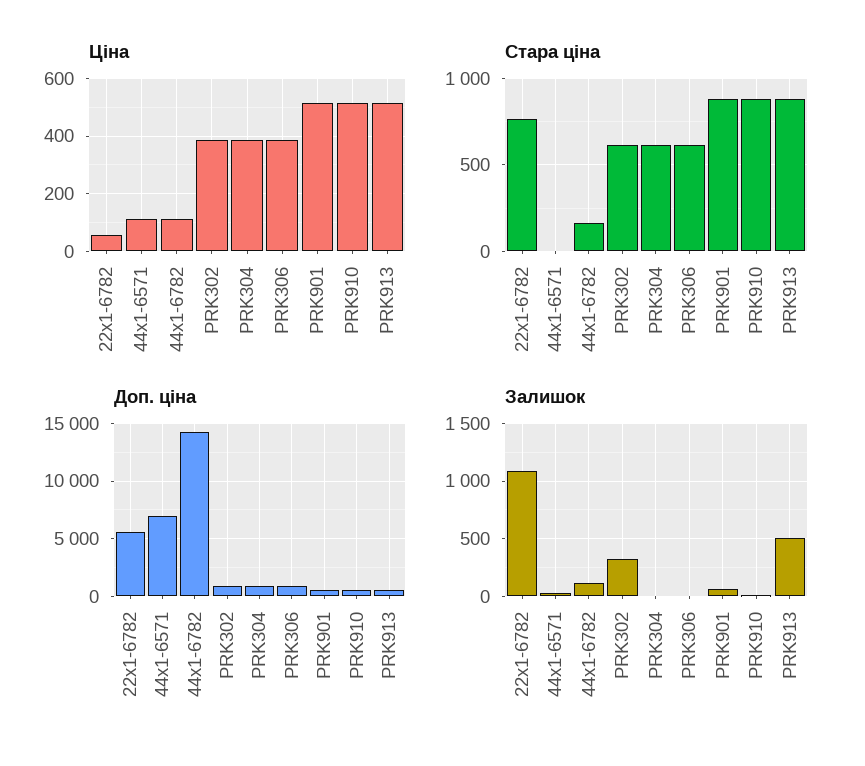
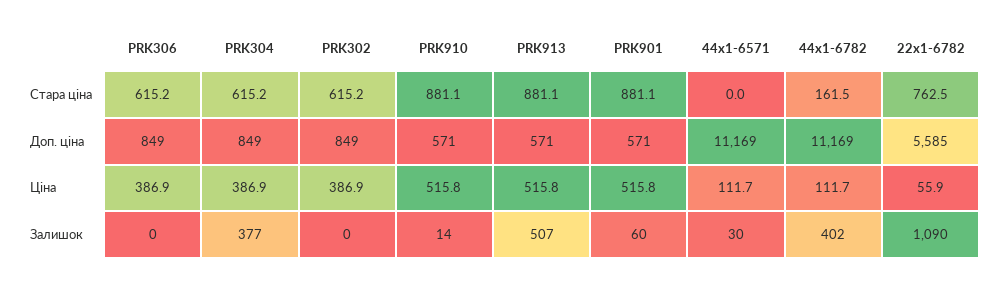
  {
    "Ціна": {
      "22x1-6782": 55.9,
      "44x1-6571": 111.7,
      "44x1-6782": 111.7,
      "PRK302": 386.9,
      "PRK304": 386.9,
      "PRK306": 386.9,
      "PRK901": 515.8,
      "PRK910": 515.8,
      "PRK913": 515.8
    },
    "Стара ціна": {
      "22x1-6782": 762.5,
      "44x1-6571": 0,
      "44x1-6782": 161.5,
      "PRK302": 615.2,
      "PRK304": 615.2,
      "PRK306": 615.2,
      "PRK901": 881.1,
      "PRK910": 881.1,
      "PRK913": 881.1
    },
    "Доп. ціна": {
      "22x1-6782": 5585,
-     "44x1-6571": 7000,
+     "44x1-6571": 11169,
-     "44x1-6782": 14000,
+     "44x1-6782": 11169,
      "PRK302": 849,
      "PRK304": 849,
      "PRK306": 849,
      "PRK901": 571,
      "PRK910": 571,
      "PRK913": 571
    },
    "Залишок": {
      "22x1-6782": 1090,
      "44x1-6571": 30,
-     "44x1-6782": 100,
+     "44x1-6782": 402,
-     "PRK302": 300,
+     "PRK302": 0,
-     "PRK304": 0,
+     "PRK304": 377,
      "PRK306": 0,
      "PRK901": 60,
      "PRK910": 14,
      "PRK913": 507
    }
  }

